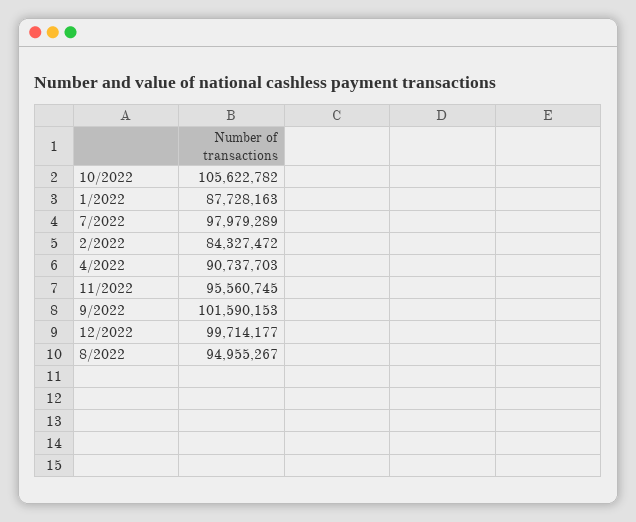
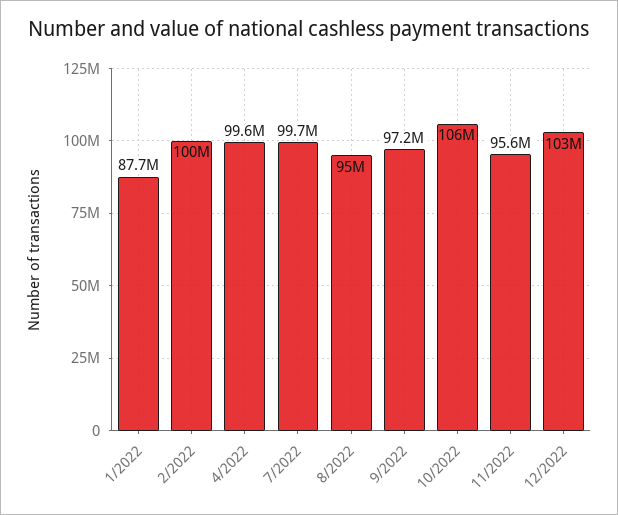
  {
    "10/2022": 105622782,
    "1/2022": 87728163,
-   "7/2022": 97979289,
+   "7/2022": 99700000,
-   "2/2022": 84327472,
+   "2/2022": 100000000,
-   "4/2022": 90737703,
+   "4/2022": 99600000,
    "11/2022": 95560745,
-   "9/2022": 101590153,
+   "9/2022": 97200000,
-   "12/2022": 99714177,
+   "12/2022": 103000000,
    "8/2022": 94955267
  }

